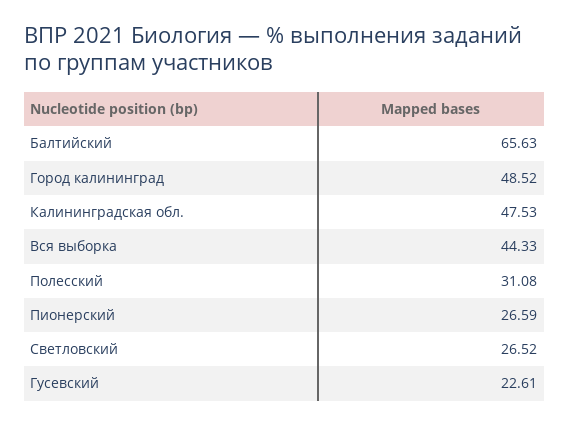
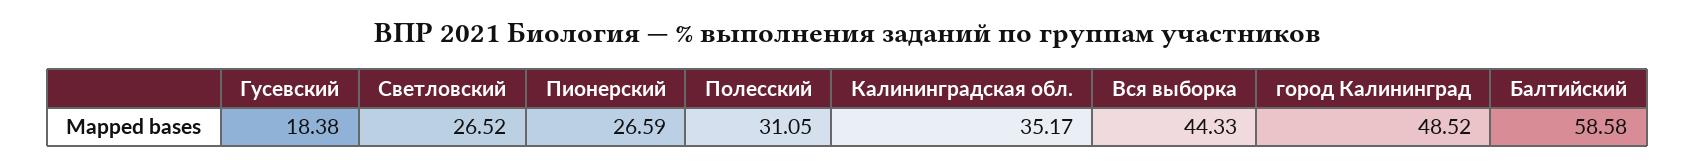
  {
-   "Балтийский": 65.63,
+   "Балтийский": 58.58,
    "Город калининград": 48.52,
-   "Калининградская обл.": 47.53,
+   "Калининградская обл.": 35.17,
    "Вся выборка": 44.33,
-   "Полесский": 31.08,
+   "Полесский": 31.05,
    "Пионерский": 26.59,
    "Светловский": 26.52,
-   "Гусевский": 22.61
+   "Гусевский": 18.38
  }

